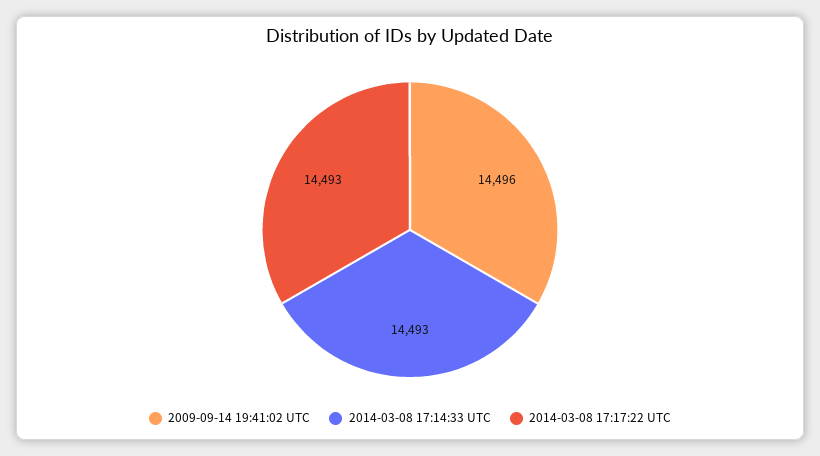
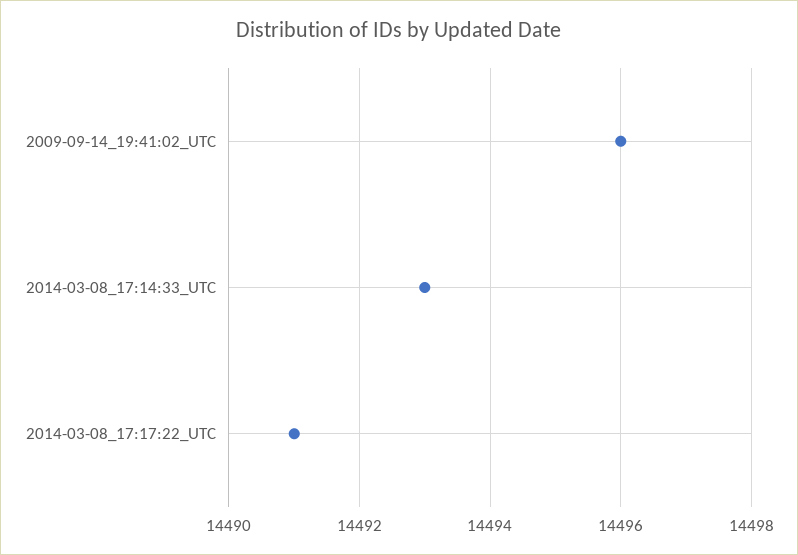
  {
    "2009-09-14 19:41:02 UTC": 14496,
    "2014-03-08 17:14:33 UTC": 14493,
-   "2014-03-08 17:17:22 UTC": 14493
+   "2014-03-08 17:17:22 UTC": 14491
  }

